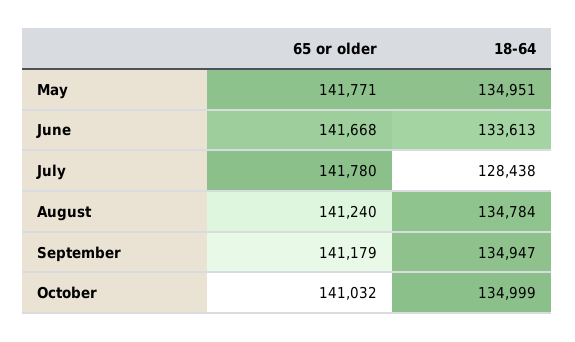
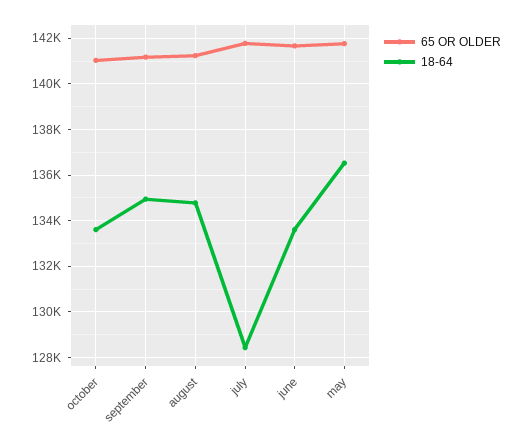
  {
    "65 or older": {
      "May": 141771,
      "June": 141668,
      "July": 141780,
      "August": 141240,
      "September": 141179,
      "October": 141032
    },
    "18-64": {
-     "May": 134951,
+     "May": 136500,
      "June": 133613,
      "July": 128438,
      "August": 134784,
      "September": 134947,
-     "October": 134999
+     "October": 133500
    }
  }

